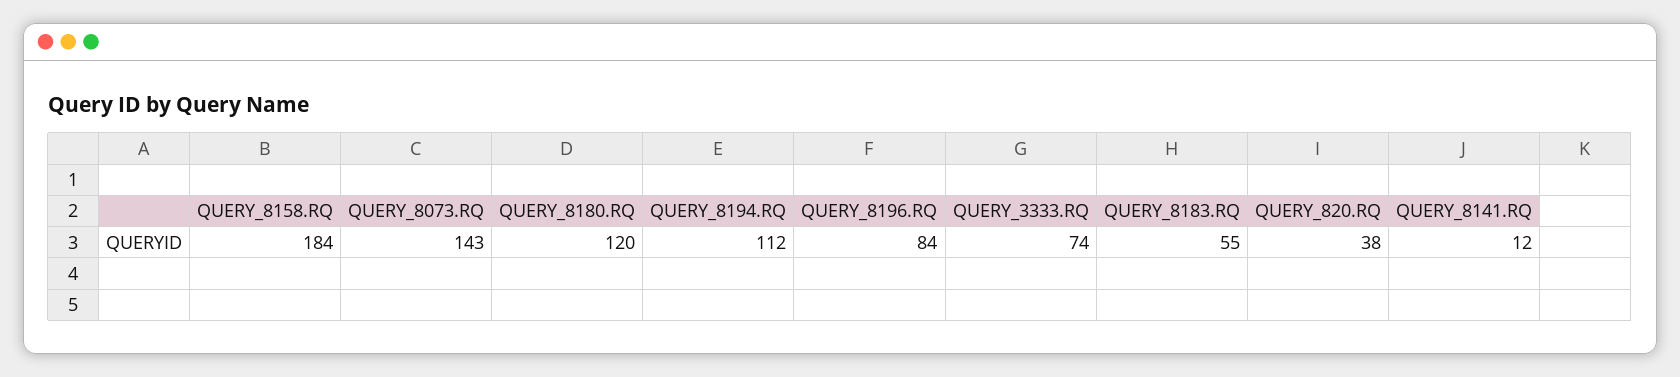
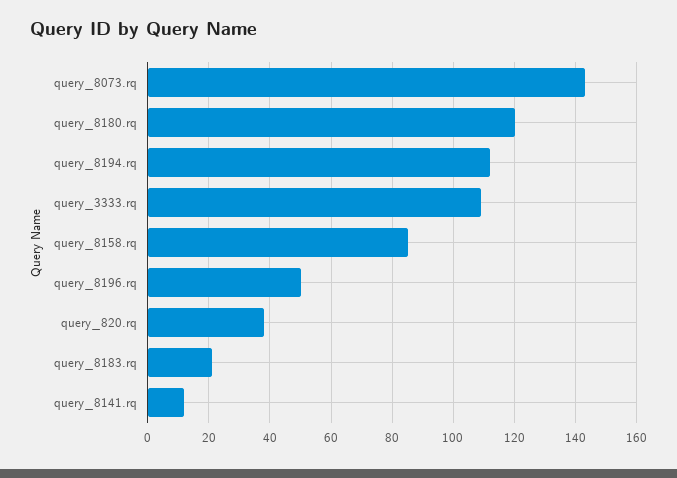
  {
-   "QUERY_8158.RQ": 184,
+   "QUERY_8158.RQ": 85,
    "QUERY_8073.RQ": 143,
    "QUERY_8180.RQ": 120,
    "QUERY_8194.RQ": 112,
-   "QUERY_8196.RQ": 84,
+   "QUERY_8196.RQ": 50,
-   "QUERY_3333.RQ": 74,
+   "QUERY_3333.RQ": 110,
-   "QUERY_8183.RQ": 55,
+   "QUERY_8183.RQ": 20,
    "QUERY_820.RQ": 38,
    "QUERY_8141.RQ": 12
  }

